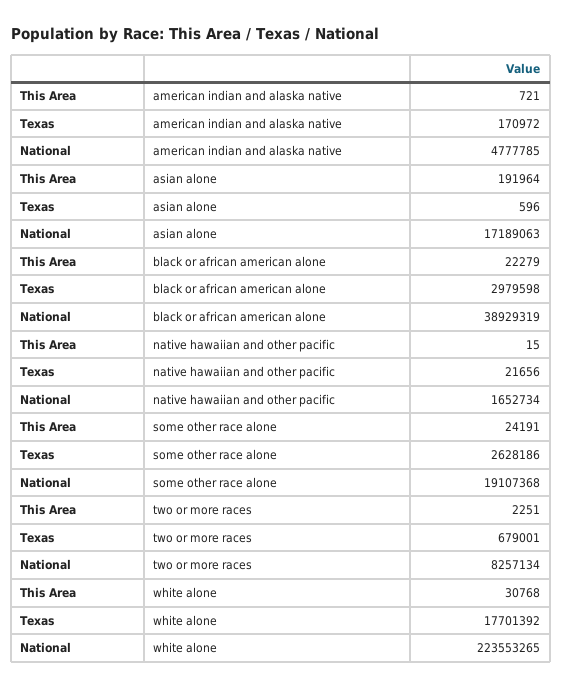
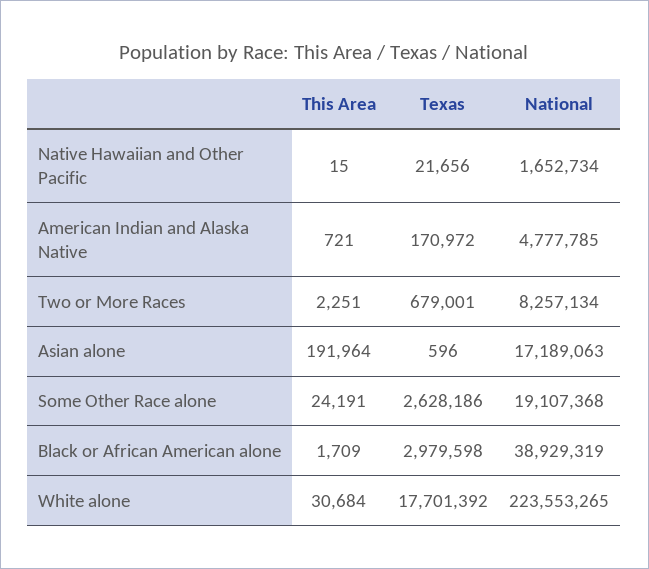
  {
    "This Area": {
      "american indian and alaska native": 721,
      "asian alone": 191964,
-     "black or african american alone": 22279,
+     "black or african american alone": 1709,
      "native hawaiian and other pacific": 15,
      "some other race alone": 24191,
      "two or more races": 2251,
-     "white alone": 30768
+     "white alone": 30684
    },
    "Texas": {
      "american indian and alaska native": 170972,
      "asian alone": 596,
      "black or african american alone": 2979598,
      "native hawaiian and other pacific": 21656,
      "some other race alone": 2628186,
      "two or more races": 679001,
      "white alone": 17701392
    },
    "National": {
      "american indian and alaska native": 4777785,
      "asian alone": 17189063,
      "black or african american alone": 38929319,
      "native hawaiian and other pacific": 1652734,
      "some other race alone": 19107368,
      "two or more races": 8257134,
      "white alone": 223553265
    }
  }

